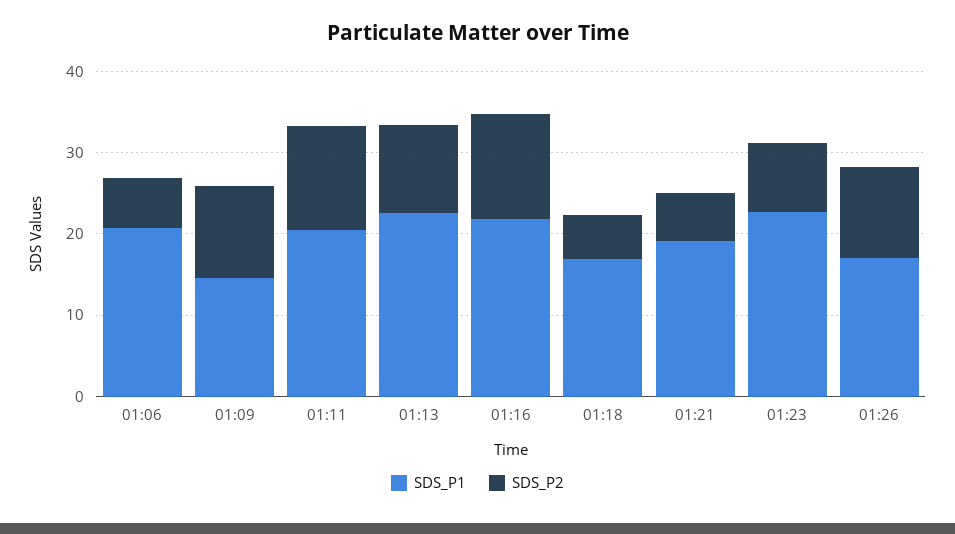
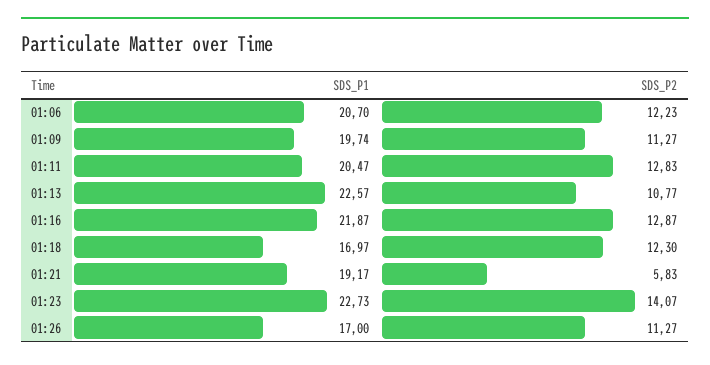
  {
    "SDS_P1": {
      "01:06": 20.7,
-     "01:09": 14,
+     "01:09": 19.74,
      "01:11": 20.47,
      "01:13": 22.57,
      "01:16": 21.87,
      "01:18": 16.97,
      "01:21": 19.17,
      "01:23": 22.73,
      "01:26": 17
    },
    "SDS_P2": {
-     "01:06": 6,
+     "01:06": 12.23,
      "01:09": 11.27,
      "01:11": 12.83,
      "01:13": 10.77,
      "01:16": 12.87,
-     "01:18": 6,
+     "01:18": 12.3,
      "01:21": 5.83,
-     "01:23": 8,
+     "01:23": 14.07,
      "01:26": 11.27
    }
  }

